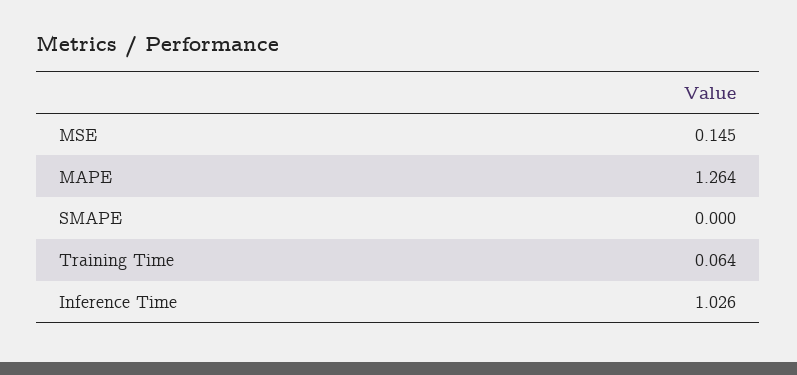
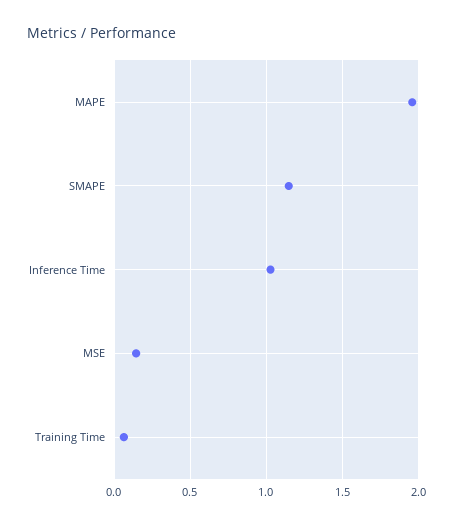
  {
    "MSE": 0.145,
-   "MAPE": 1.264,
+   "MAPE": 1.95,
-   "SMAPE": 0,
+   "SMAPE": 1.15,
    "Training Time": 0.064,
    "Inference Time": 1.026
  }

